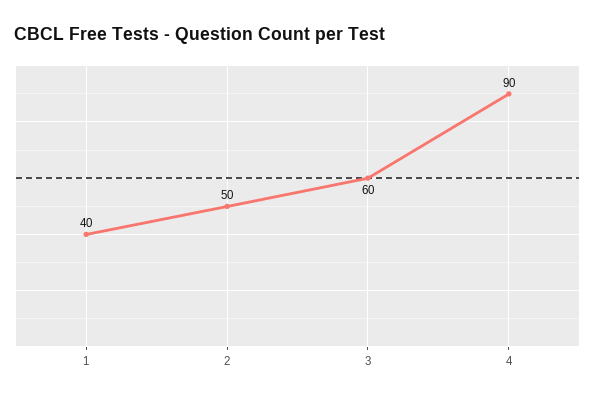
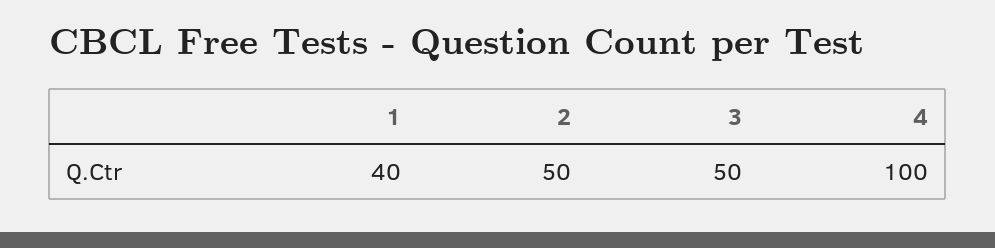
  {
    "1": 40,
    "2": 50,
-   "3": 60,
+   "3": 50,
-   "4": 90
+   "4": 100
  }

